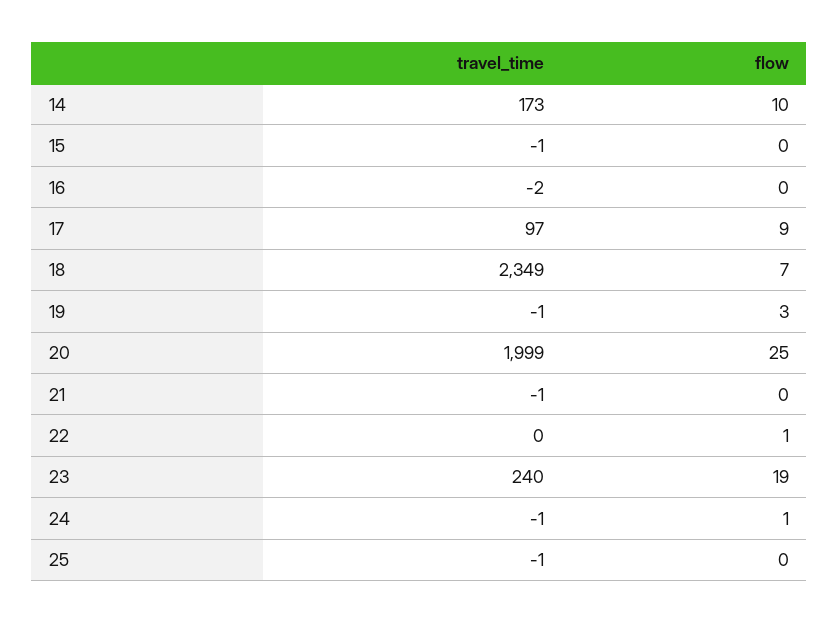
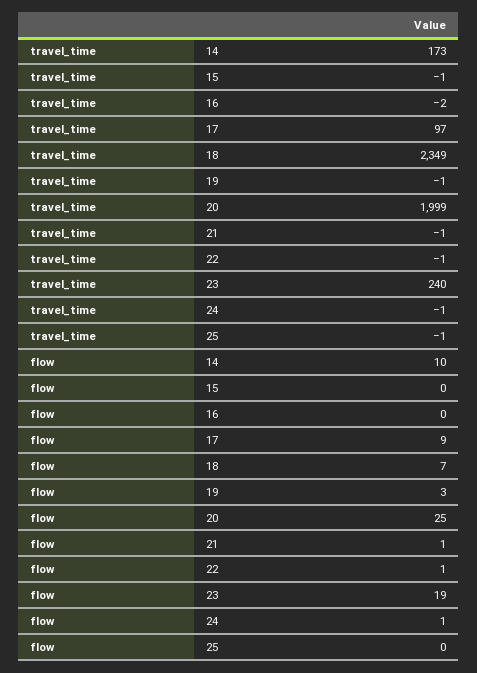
  {
    "travel_time": {
      "14": 173,
      "15": -1,
      "16": -2,
      "17": 97,
      "18": 2349,
      "19": -1,
      "20": 1999,
      "21": -1,
-     "22": 0,
+     "22": -1,
      "23": 240,
      "24": -1,
      "25": -1
    },
    "flow": {
      "14": 10,
      "15": 0,
      "16": 0,
      "17": 9,
      "18": 7,
      "19": 3,
      "20": 25,
-     "21": 0,
+     "21": 1,
      "22": 1,
      "23": 19,
      "24": 1,
      "25": 0
    }
  }

